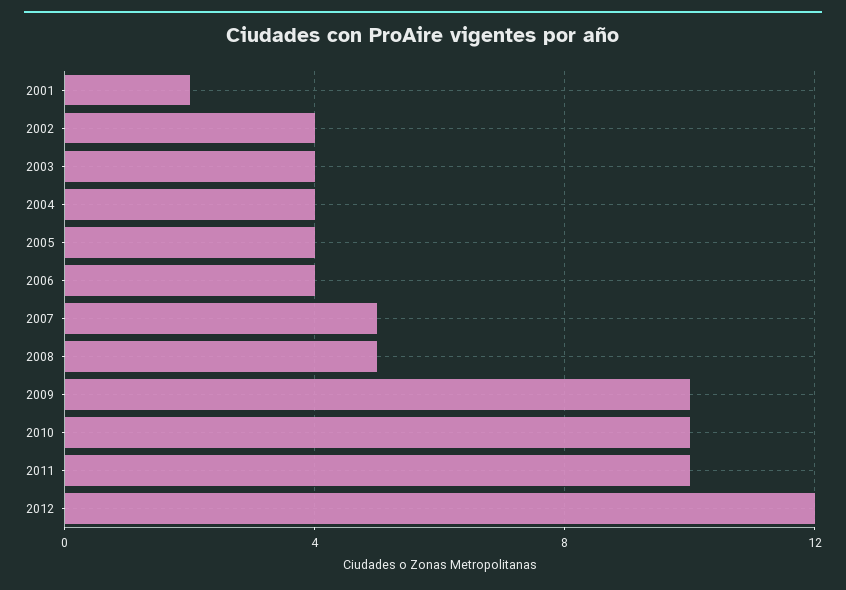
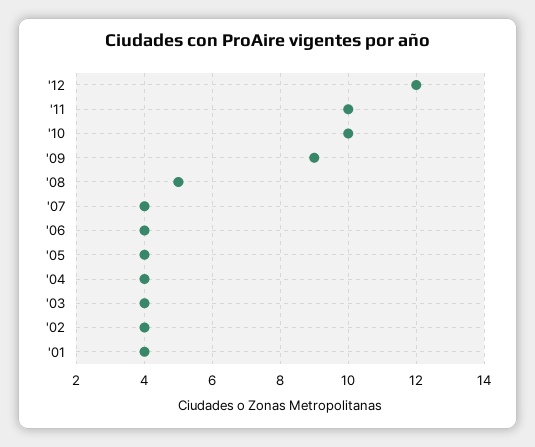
  {
-   "2001": 2,
+   "2001": 4,
    "2002": 4,
    "2003": 4,
    "2004": 4,
    "2005": 4,
    "2006": 4,
-   "2007": 5,
+   "2007": 4,
    "2008": 5,
-   "2009": 10,
+   "2009": 9,
    "2010": 10,
    "2011": 10,
    "2012": 12
  }

